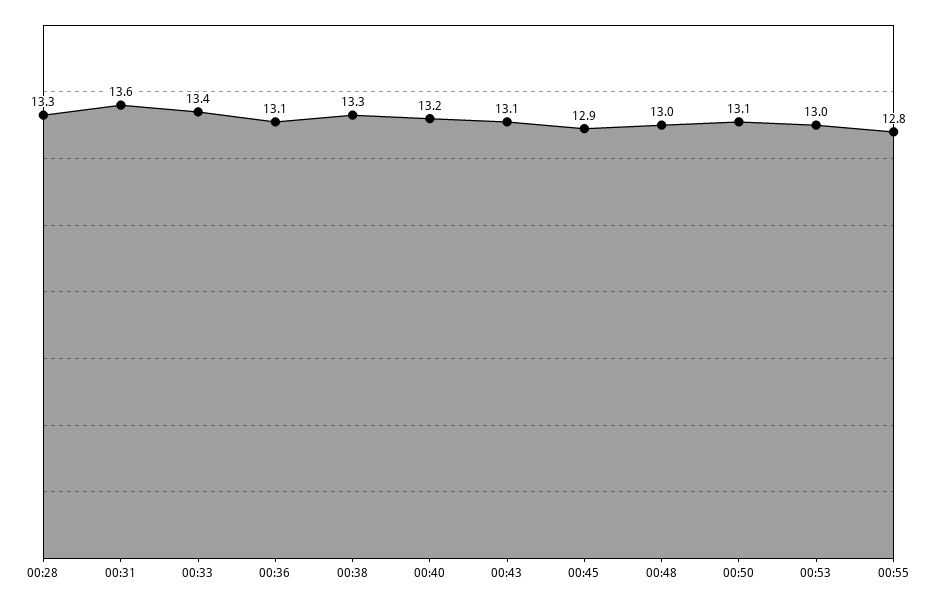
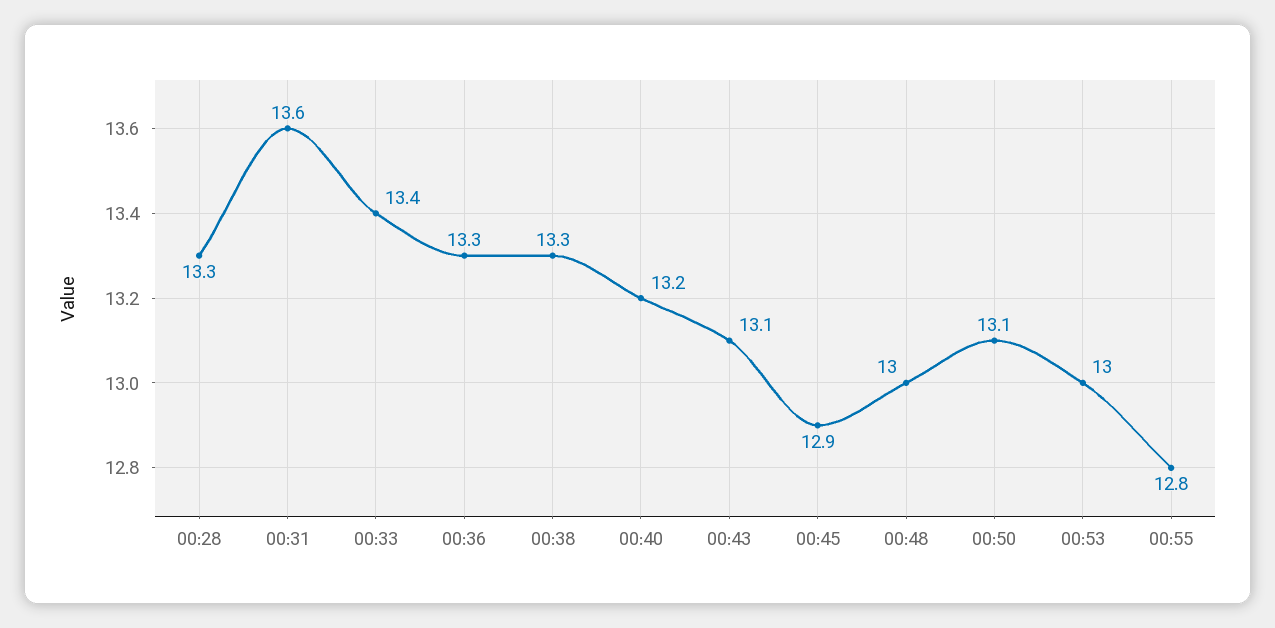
  {
    "00:28": 13.3,
    "00:31": 13.6,
    "00:33": 13.4,
-   "00:36": 13.1,
+   "00:36": 13.3,
    "00:38": 13.3,
    "00:40": 13.2,
    "00:43": 13.1,
    "00:45": 12.9,
    "00:48": 13,
    "00:50": 13.1,
    "00:53": 13,
    "00:55": 12.8
  }

